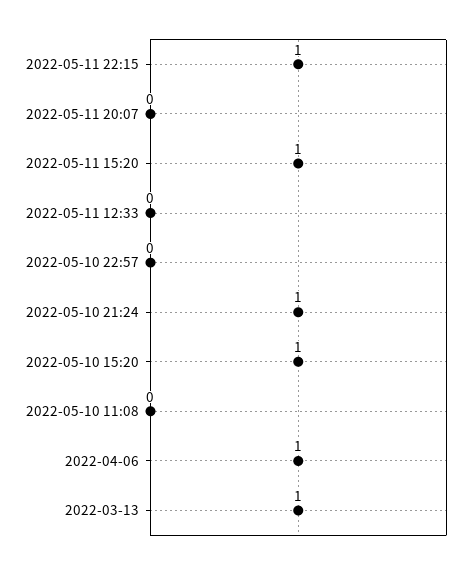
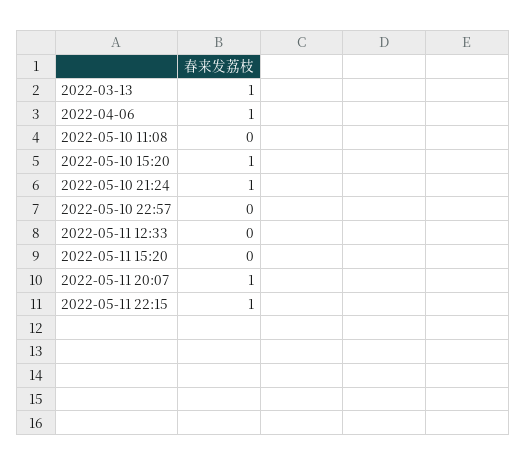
  {
    "2022-05-11 22:15": 1,
-   "2022-05-11 20:07": 0,
+   "2022-05-11 20:07": 1,
-   "2022-05-11 15:20": 1,
+   "2022-05-11 15:20": 0,
    "2022-05-11 12:33": 0,
    "2022-05-10 22:57": 0,
    "2022-05-10 21:24": 1,
    "2022-05-10 15:20": 1,
    "2022-05-10 11:08": 0,
    "2022-04-06": 1,
    "2022-03-13": 1
  }

